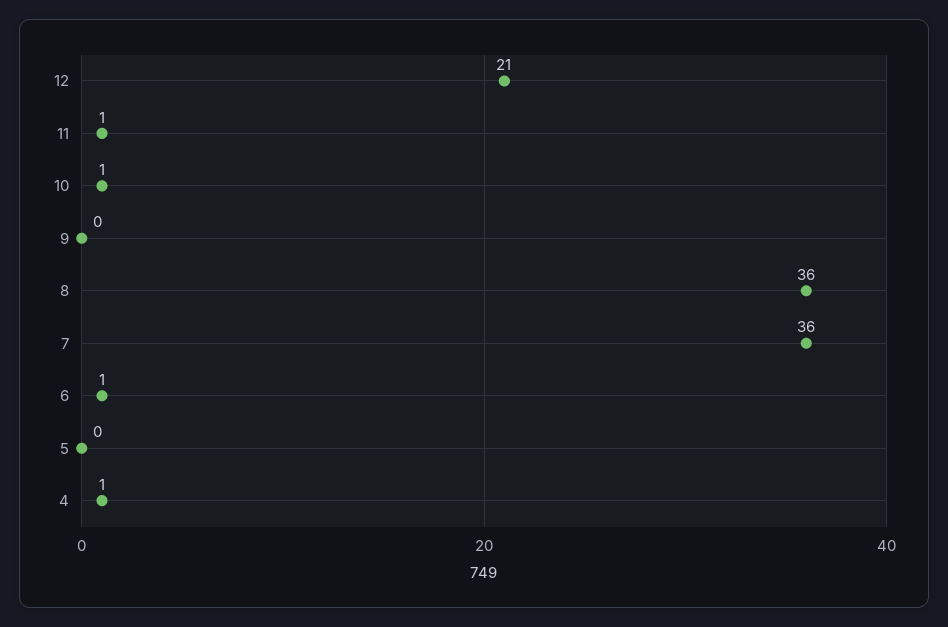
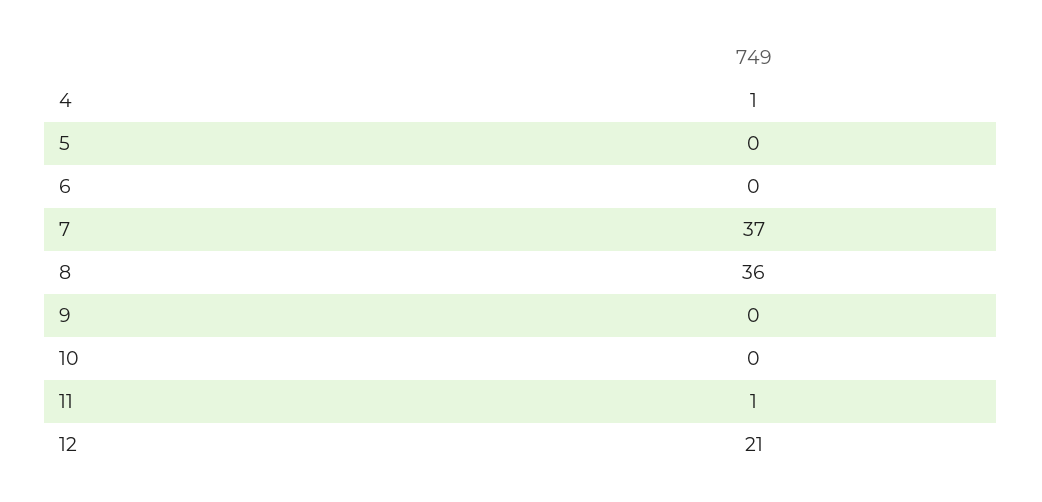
  {
    "12": 21,
    "11": 1,
-   "10": 1,
+   "10": 0,
    "9": 0,
    "8": 36,
-   "7": 36,
+   "7": 37,
-   "6": 1,
+   "6": 0,
    "5": 0,
    "4": 1
  }

